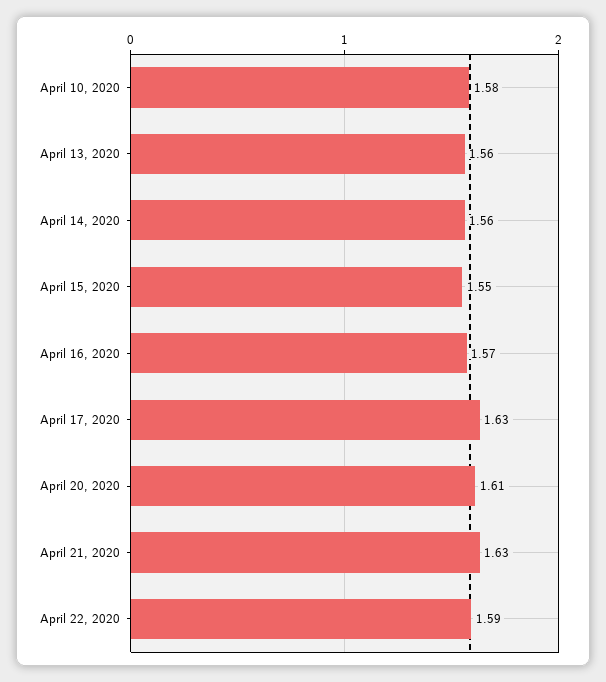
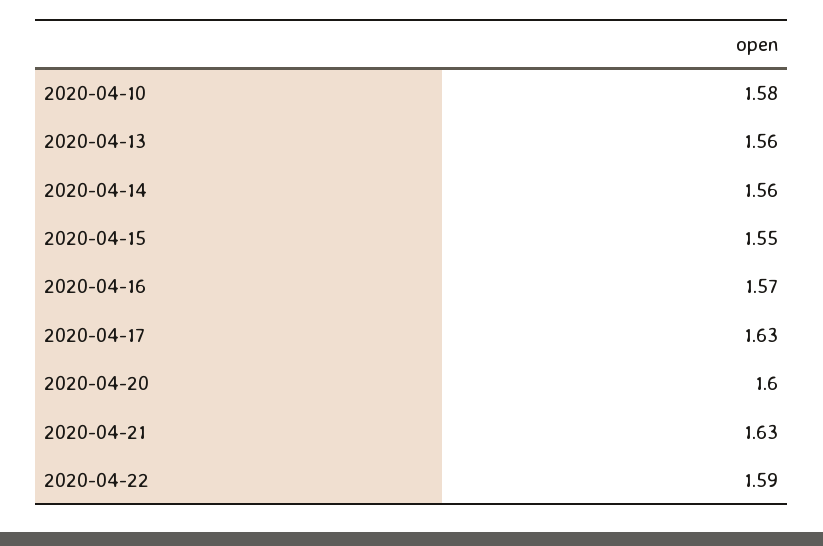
  {
    "April 10, 2020": 1.58,
    "April 13, 2020": 1.56,
    "April 14, 2020": 1.56,
    "April 15, 2020": 1.55,
    "April 16, 2020": 1.57,
    "April 17, 2020": 1.63,
-   "April 20, 2020": 1.61,
+   "April 20, 2020": 1.6,
    "April 21, 2020": 1.63,
    "April 22, 2020": 1.59
  }

